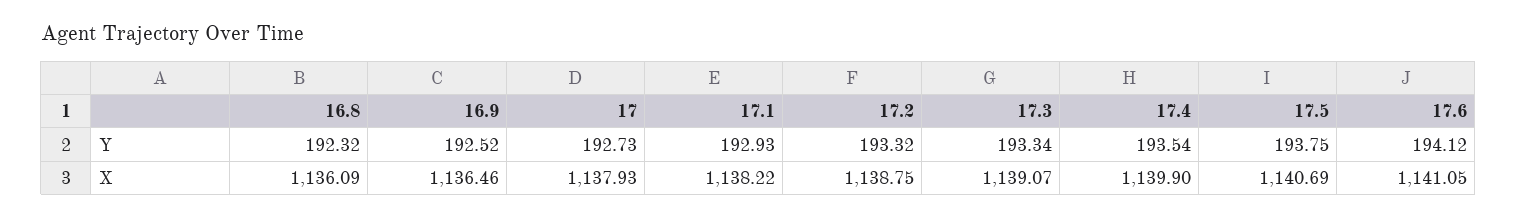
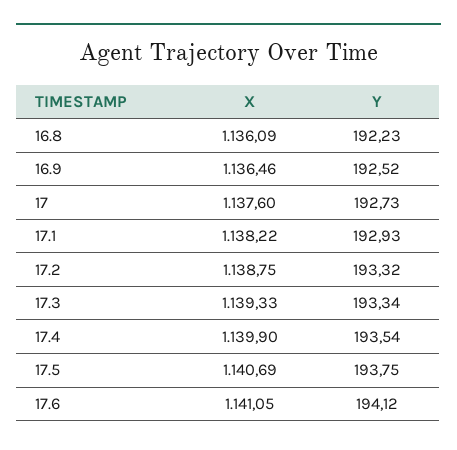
  {
    "16.8": {
-     "Y": 192.32,
+     "Y": 192.23,
      "X": 1136.09
    },
    "16.9": {
      "Y": 192.52,
      "X": 1136.46
    },
    "17": {
      "Y": 192.73,
-     "X": 1137.93
+     "X": 1137.6
    },
    "17.1": {
      "Y": 192.93,
      "X": 1138.22
    },
    "17.2": {
      "Y": 193.32,
      "X": 1138.75
    },
    "17.3": {
      "Y": 193.34,
-     "X": 1139.07
+     "X": 1139.33
    },
    "17.4": {
      "Y": 193.54,
      "X": 1139.9
    },
    "17.5": {
      "Y": 193.75,
      "X": 1140.69
    },
    "17.6": {
      "Y": 194.12,
      "X": 1141.05
    }
  }

